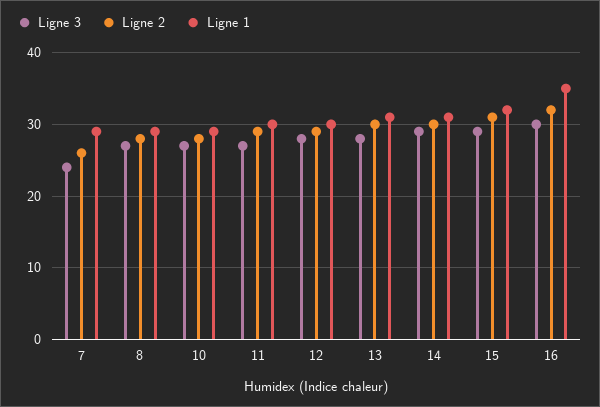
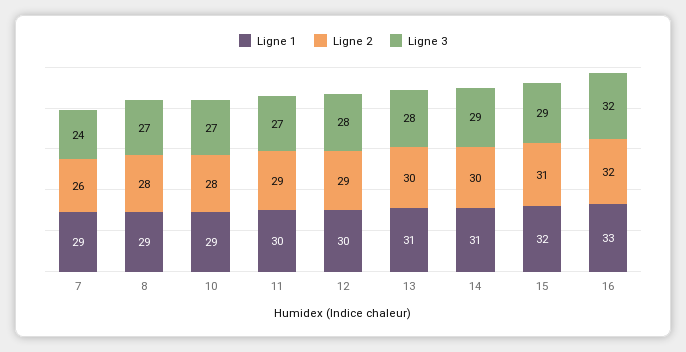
  {
    "Ligne 3": {
      "7": 24,
      "8": 27,
      "10": 27,
      "11": 27,
      "12": 28,
      "13": 28,
      "14": 29,
      "15": 29,
-     "16": 30
+     "16": 32
    },
    "Ligne 2": {
      "7": 26,
      "8": 28,
      "10": 28,
      "11": 29,
      "12": 29,
      "13": 30,
      "14": 30,
      "15": 31,
      "16": 32
    },
    "Ligne 1": {
      "7": 29,
      "8": 29,
      "10": 29,
      "11": 30,
      "12": 30,
      "13": 31,
      "14": 31,
      "15": 32,
-     "16": 35
+     "16": 33
    }
  }

